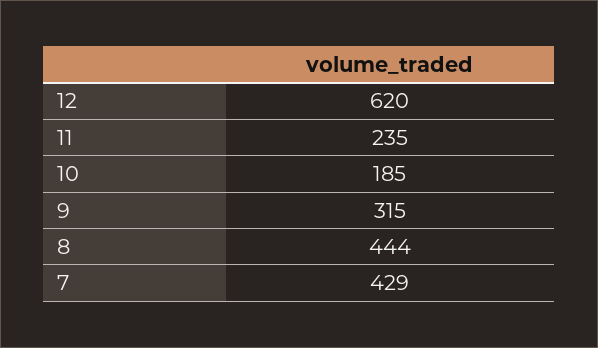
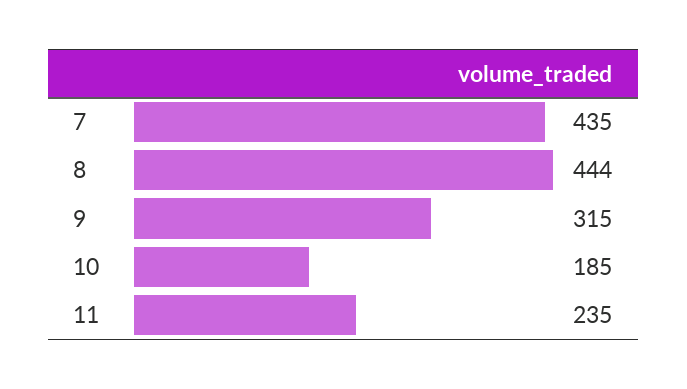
  {
-   "12": 620,
    "11": 235,
    "10": 185,
    "9": 315,
    "8": 444,
-   "7": 429
+   "7": 435
  }

